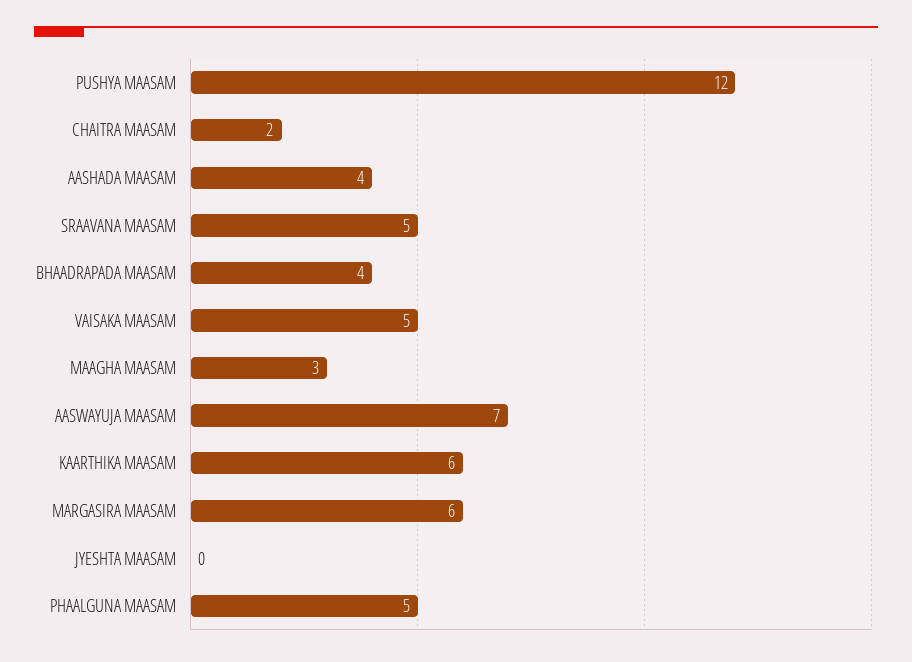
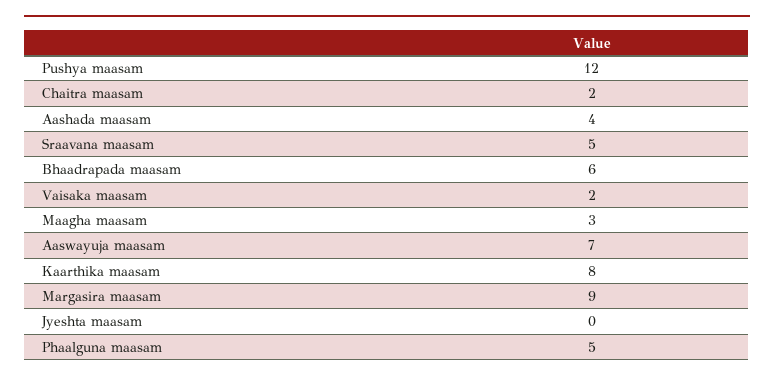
  {
    "PUSHYA MAASAM": 12,
    "CHAITRA MAASAM": 2,
    "AASHADA MAASAM": 4,
    "SRAAVANA MAASAM": 5,
-   "BHAADRAPADA MAASAM": 4,
+   "BHAADRAPADA MAASAM": 6,
-   "VAISAKA MAASAM": 5,
+   "VAISAKA MAASAM": 2,
    "MAAGHA MAASAM": 3,
    "AASWAYUJA MAASAM": 7,
-   "KAARTHIKA MAASAM": 6,
+   "KAARTHIKA MAASAM": 8,
-   "MARGASIRA MAASAM": 6,
+   "MARGASIRA MAASAM": 9,
    "JYESHTA MAASAM": 0,
    "PHAALGUNA MAASAM": 5
  }

